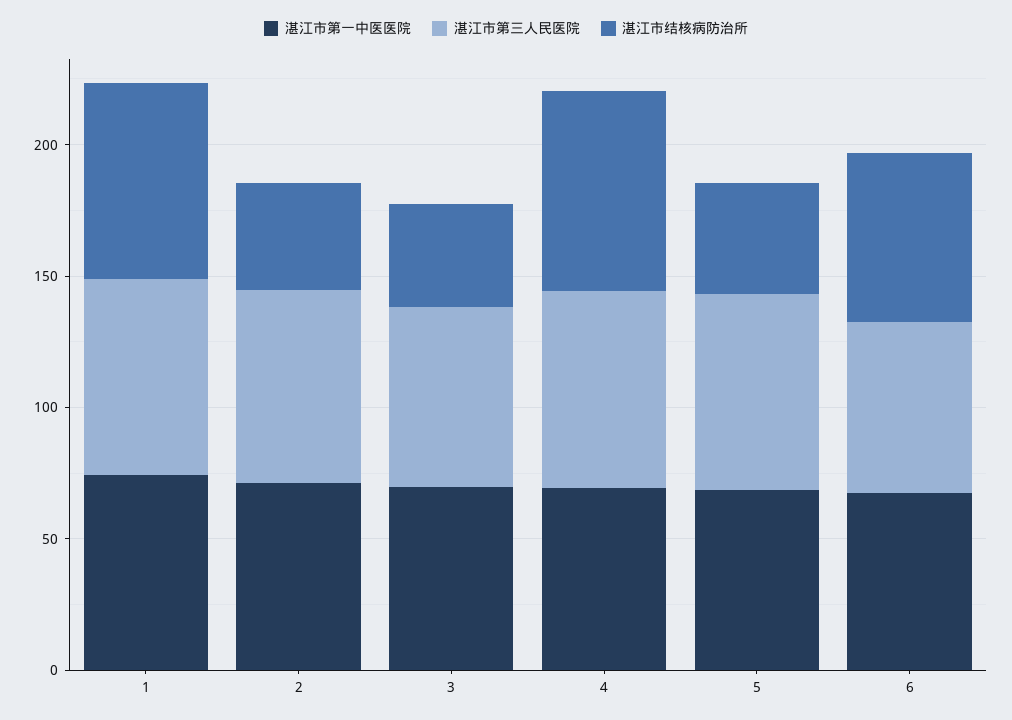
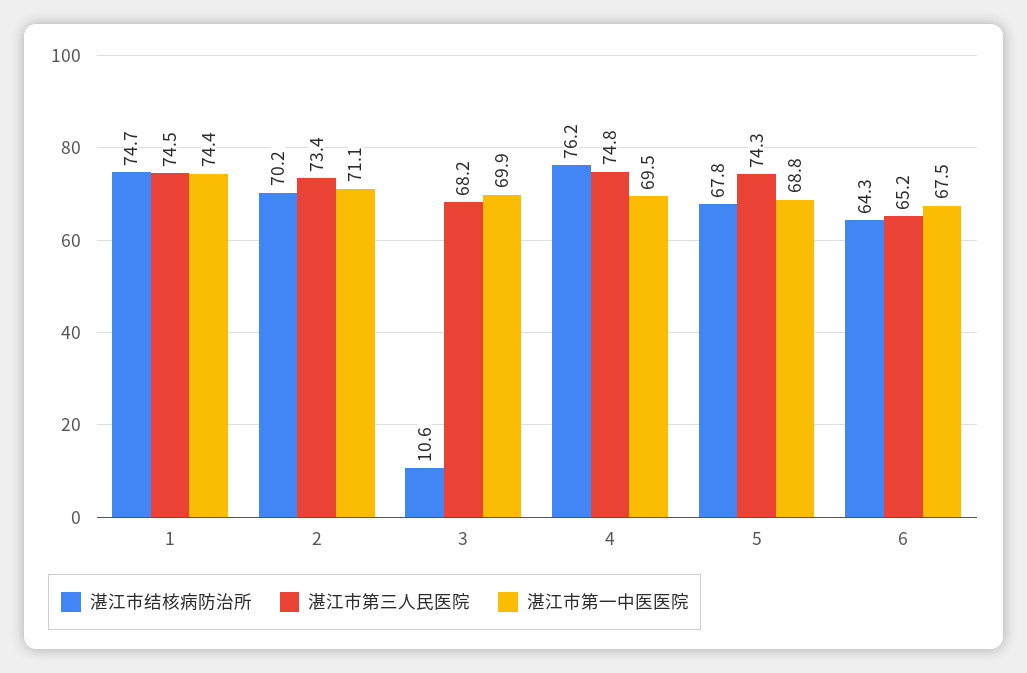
  {
    "湛江市第一中医医院": {
      "1": 74.4,
      "2": 71.1,
      "3": 69.9,
      "4": 69.5,
      "5": 68.8,
      "6": 67.5
    },
    "湛江市第三人民医院": {
      "1": 74.5,
      "2": 73.4,
      "3": 68.2,
      "4": 74.8,
      "5": 74.3,
      "6": 65.2
    },
    "湛江市结核病防治所": {
      "1": 74.7,
-     "2": 40,
+     "2": 70.2,
-     "3": 40,
+     "3": 10.6,
      "4": 76.2,
-     "5": 40,
+     "5": 67.8,
      "6": 64.3
    }
  }

